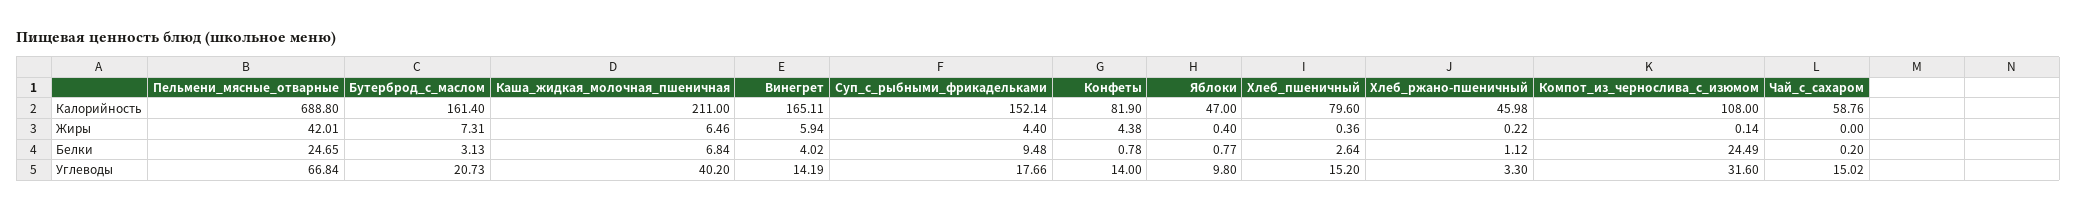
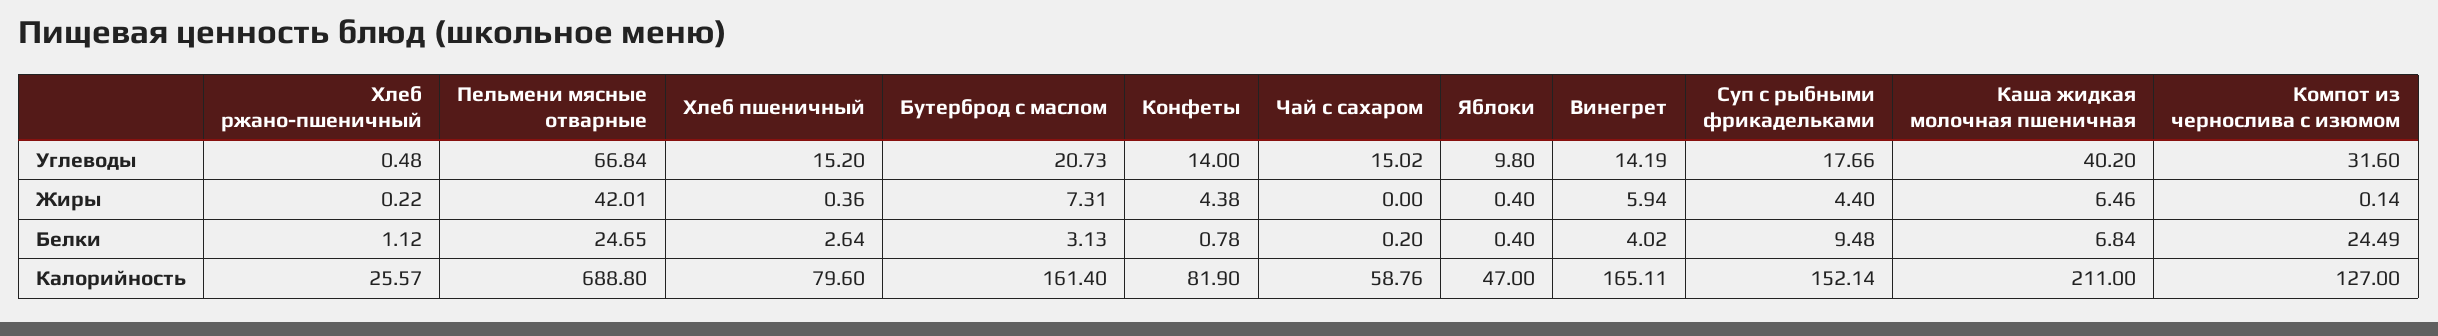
  {
    "Пельмени_мясные_отварные": {
      "Калорийность": 688.8,
      "Жиры": 42.01,
      "Белки": 24.65,
      "Углеводы": 66.84
    },
    "Бутерброд_с_маслом": {
      "Калорийность": 161.4,
      "Жиры": 7.31,
      "Белки": 3.13,
      "Углеводы": 20.73
    },
    "Каша_жидкая_молочная_пшеничная": {
      "Калорийность": 211,
      "Жиры": 6.46,
      "Белки": 6.84,
      "Углеводы": 40.2
    },
    "Винегрет": {
      "Калорийность": 165.11,
      "Жиры": 5.94,
      "Белки": 4.02,
      "Углеводы": 14.19
    },
    "Суп_с_рыбными_фрикадельками": {
      "Калорийность": 152.14,
      "Жиры": 4.4,
      "Белки": 9.48,
      "Углеводы": 17.66
    },
    "Конфеты": {
      "Калорийность": 81.9,
      "Жиры": 4.38,
      "Белки": 0.78,
      "Углеводы": 14
    },
    "Яблоки": {
      "Калорийность": 47,
      "Жиры": 0.4,
-     "Белки": 0.77,
+     "Белки": 0.4,
      "Углеводы": 9.8
    },
    "Хлеб_пшеничный": {
      "Калорийность": 79.6,
      "Жиры": 0.36,
      "Белки": 2.64,
      "Углеводы": 15.2
    },
    "Хлеб_ржано-пшеничный": {
-     "Калорийность": 45.98,
+     "Калорийность": 25.57,
      "Жиры": 0.22,
      "Белки": 1.12,
-     "Углеводы": 3.3
+     "Углеводы": 0.48
    },
    "Компот_из_чернослива_с_изюмом": {
-     "Калорийность": 108,
+     "Калорийность": 127,
      "Жиры": 0.14,
      "Белки": 24.49,
      "Углеводы": 31.6
    },
    "Чай_с_сахаром": {
      "Калорийность": 58.76,
      "Жиры": 0,
      "Белки": 0.2,
      "Углеводы": 15.02
    }
  }

